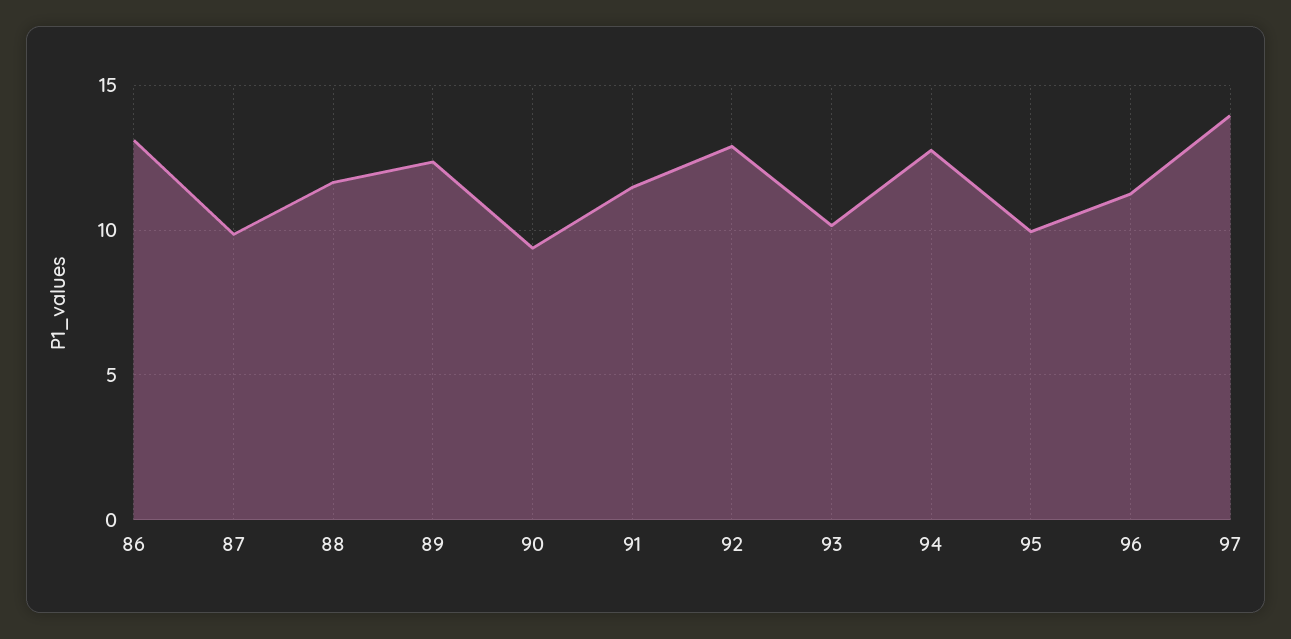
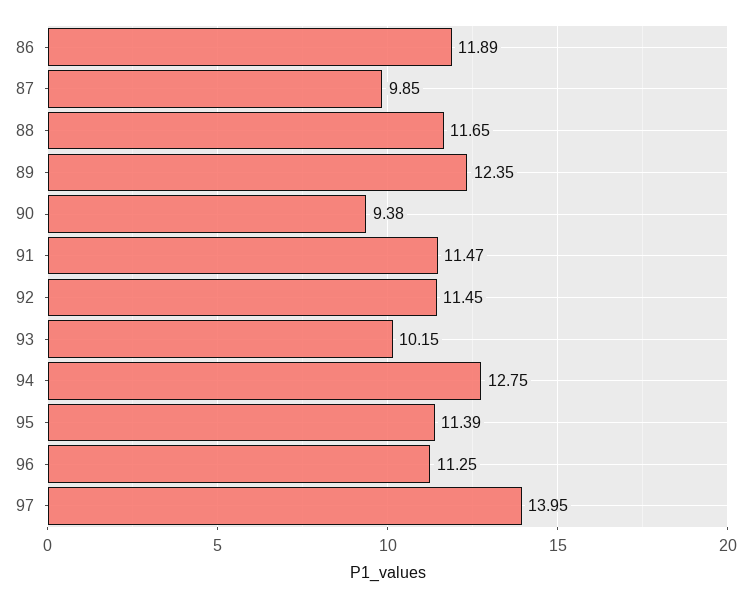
  {
-   "86": 13,
+   "86": 11.89,
    "87": 9.85,
    "88": 11.65,
    "89": 12.35,
    "90": 9.38,
    "91": 11.47,
-   "92": 13,
+   "92": 11.45,
    "93": 10.15,
    "94": 12.75,
-   "95": 10,
+   "95": 11.39,
    "96": 11.25,
    "97": 13.95
  }

